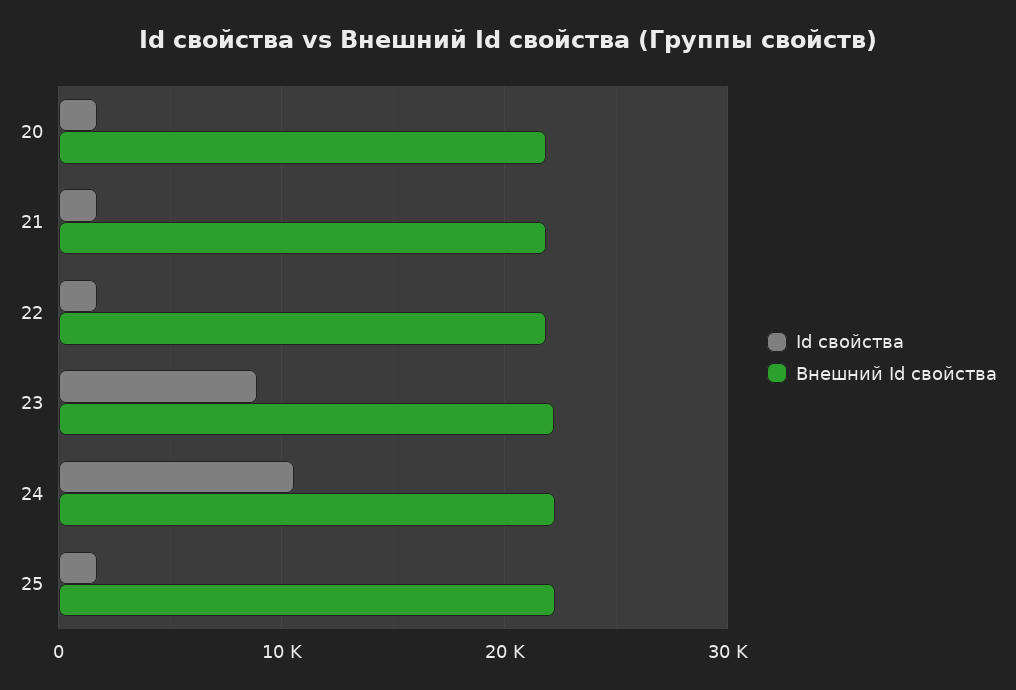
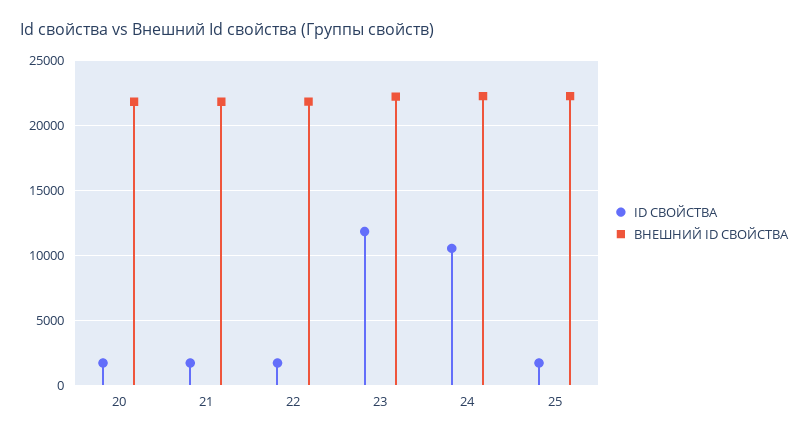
  {
    "Id свойства": {
      "20": 1500,
      "21": 1500,
      "22": 1500,
-     "23": 9000,
+     "23": 12000,
      "24": 10500,
      "25": 1500
    },
    "Внешний Id свойства": {
      "20": 22000,
      "21": 22000,
      "22": 22000,
      "23": 22000,
      "24": 22500,
      "25": 22500
    }
  }

